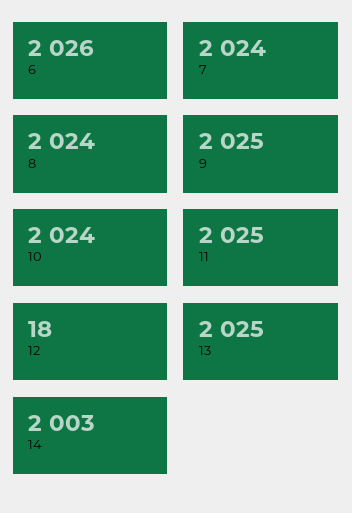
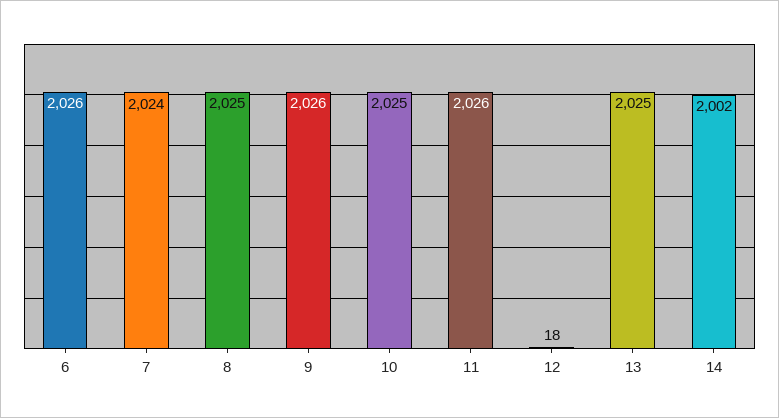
  {
    "6": 2026,
    "7": 2024,
-   "8": 2024,
+   "8": 2025,
-   "9": 2025,
+   "9": 2026,
-   "10": 2024,
+   "10": 2025,
-   "11": 2025,
+   "11": 2026,
    "12": 18,
    "13": 2025,
-   "14": 2003
+   "14": 2002
  }

